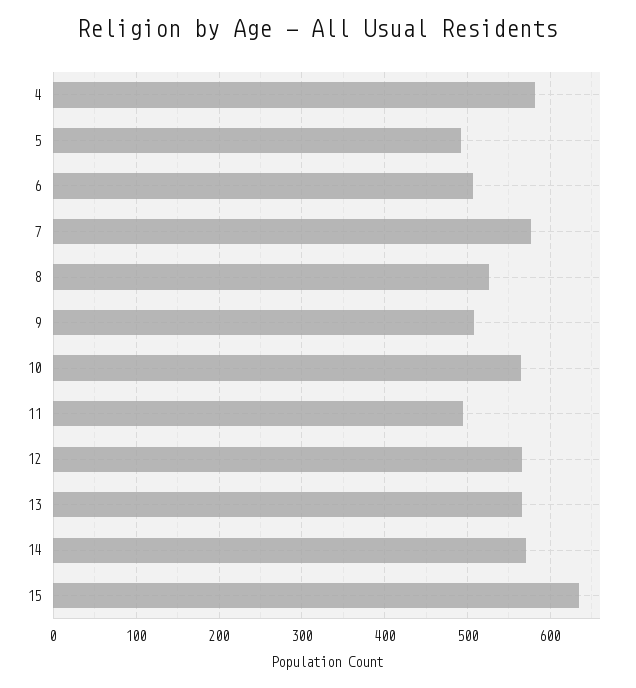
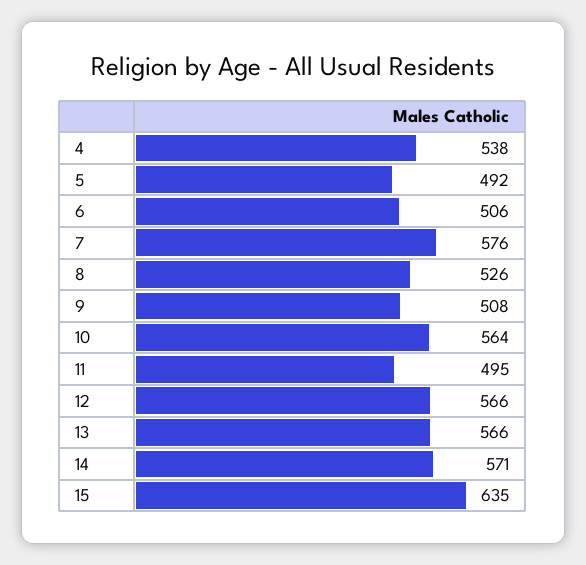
  {
-   "4": 580,
+   "4": 538,
    "5": 492,
    "6": 506,
    "7": 576,
    "8": 526,
    "9": 508,
    "10": 564,
    "11": 495,
    "12": 566,
    "13": 566,
    "14": 571,
    "15": 635
  }

